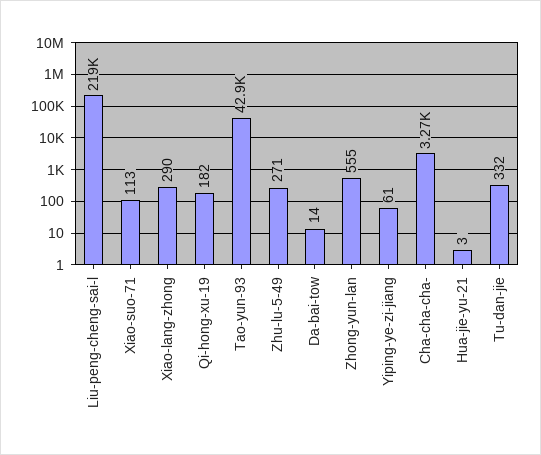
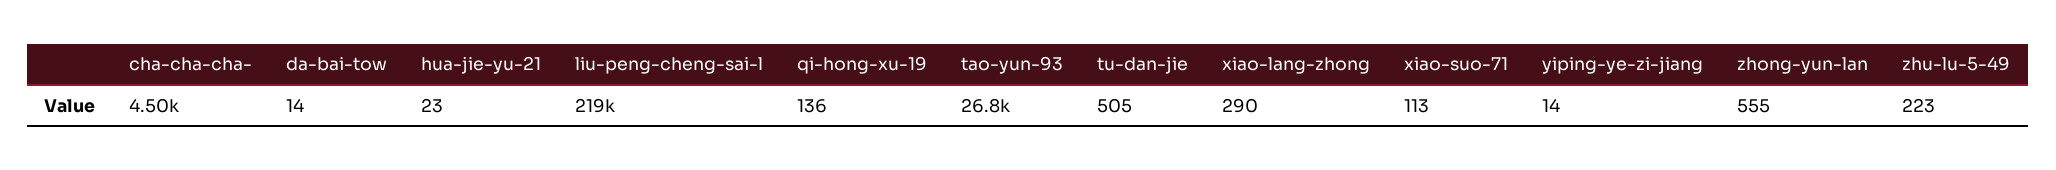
  {
    "Liu-peng-cheng-sai-l": 219000,
    "Xiao-suo-71": 113,
    "Xiao-lang-zhong": 290,
-   "Qi-hong-xu-19": 182,
+   "Qi-hong-xu-19": 136,
-   "Tao-yun-93": 42900,
+   "Tao-yun-93": 26800,
-   "Zhu-lu-5-49": 271,
+   "Zhu-lu-5-49": 223,
    "Da-bai-tow": 14,
    "Zhong-yun-lan": 555,
-   "Yiping-ye-zi-jiang": 61,
+   "Yiping-ye-zi-jiang": 14,
-   "Cha-cha-cha-": 3270,
+   "Cha-cha-cha-": 4500,
-   "Hua-jie-yu-21": 3,
+   "Hua-jie-yu-21": 23,
-   "Tu-dan-jie": 332
+   "Tu-dan-jie": 505
  }

